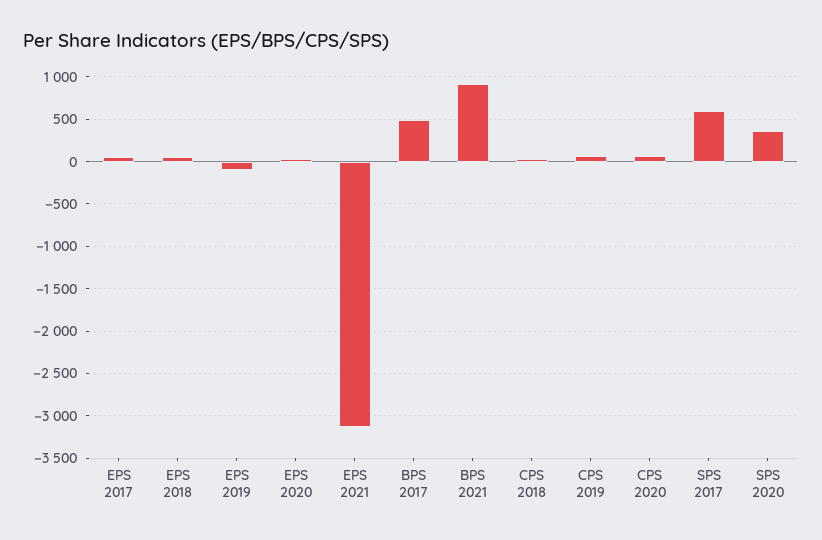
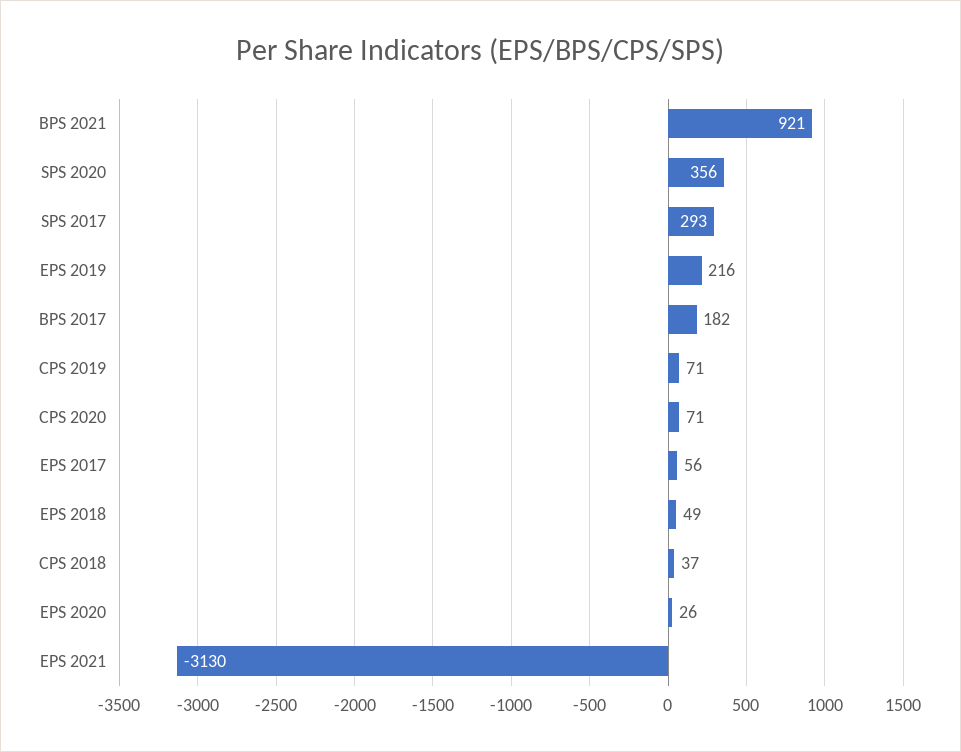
  {
    "EPS 2017": 56,
    "EPS 2018": 49,
-   "EPS 2019": -100,
+   "EPS 2019": 216,
    "EPS 2020": 26,
    "EPS 2021": -3130,
-   "BPS 2017": 500,
+   "BPS 2017": 182,
    "BPS 2021": 921,
    "CPS 2018": 37,
    "CPS 2019": 71,
    "CPS 2020": 71,
-   "SPS 2017": 600,
+   "SPS 2017": 293,
    "SPS 2020": 356
  }

